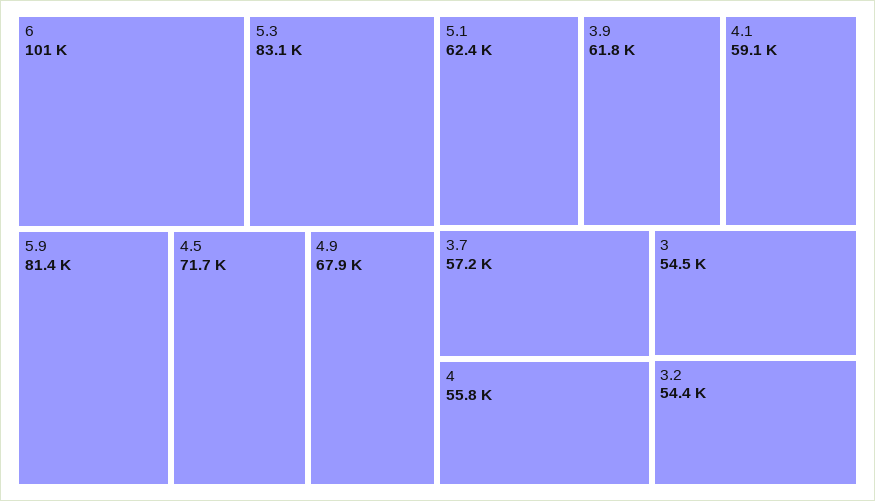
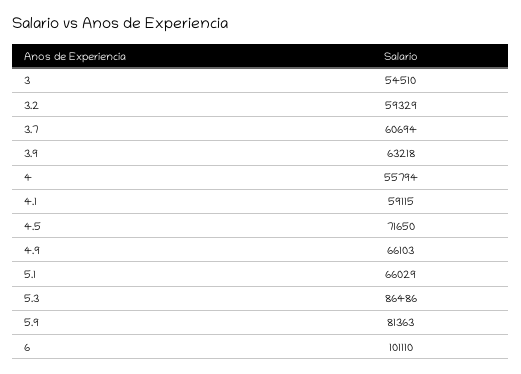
  {
    "6": 101110,
-   "5.3": 83100,
+   "5.3": 86486,
    "5.9": 81363,
    "4.5": 71650,
-   "4.9": 67900,
+   "4.9": 66103,
-   "5.1": 62400,
+   "5.1": 66029,
-   "3.9": 61800,
+   "3.9": 63218,
    "4.1": 59115,
-   "3.7": 57200,
+   "3.7": 60694,
    "4": 55794,
    "3": 54510,
-   "3.2": 54400
+   "3.2": 59329
  }

